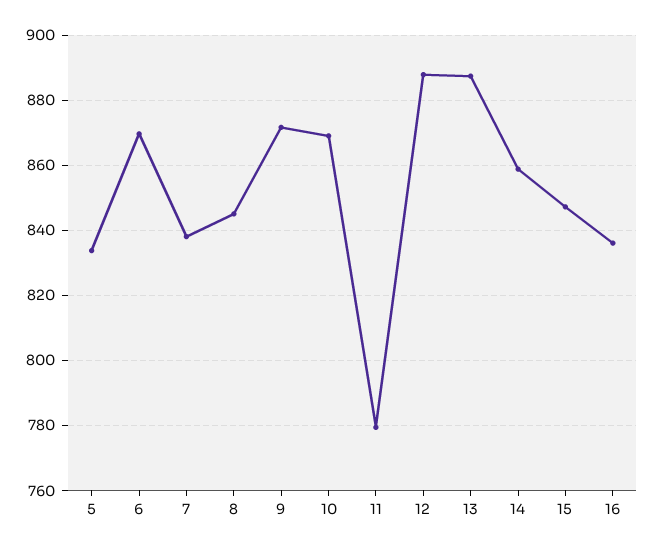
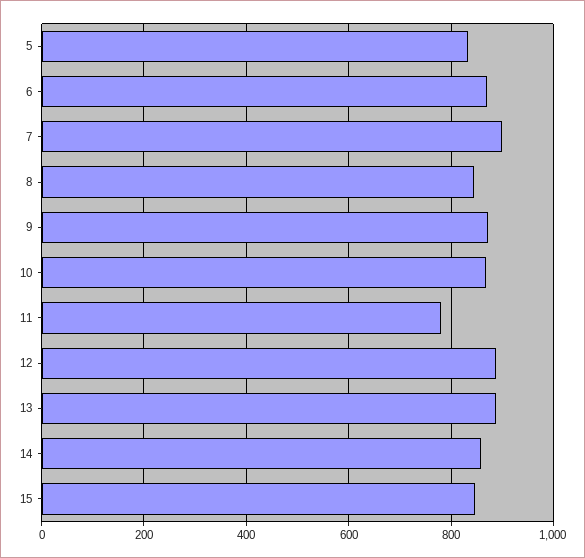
  {
    "5": 834,
    "6": 870,
-   "7": 838,
+   "7": 900,
    "8": 846,
    "9": 872,
    "10": 870,
    "11": 780,
    "12": 888,
    "13": 888,
    "14": 858,
-   "15": 848,
+   "15": 848
-   "16": 836
  }

